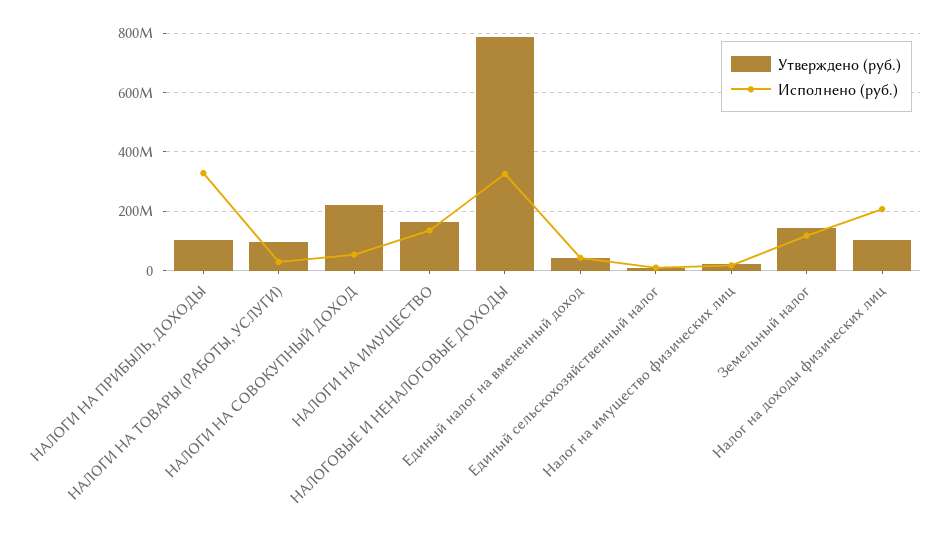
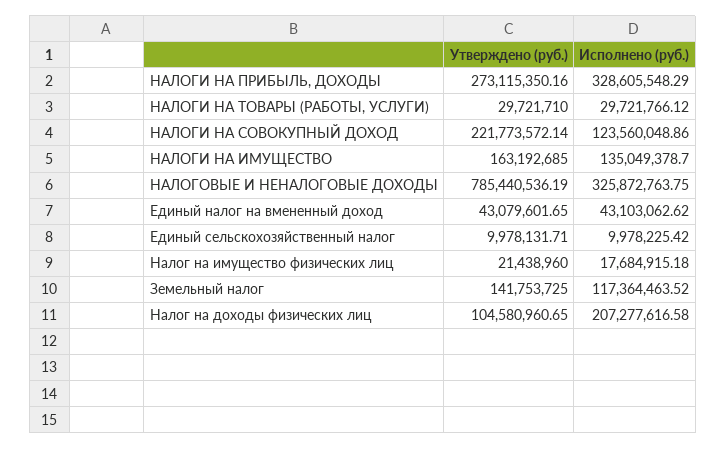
  {
    "Утверждено (руб.)": {
-     "НАЛОГИ НА ПРИБЫЛЬ, ДОХОДЫ": 100000000,
+     "НАЛОГИ НА ПРИБЫЛЬ, ДОХОДЫ": 273115350.16,
-     "НАЛОГИ НА ТОВАРЫ (РАБОТЫ, УСЛУГИ)": 100000000,
+     "НАЛОГИ НА ТОВАРЫ (РАБОТЫ, УСЛУГИ)": 29721710,
      "НАЛОГИ НА СОВОКУПНЫЙ ДОХОД": 221773572.14,
      "НАЛОГИ НА ИМУЩЕСТВО": 163192685,
      "НАЛОГОВЫЕ И НЕНАЛОГОВЫЕ ДОХОДЫ": 785440536.19,
      "Единый налог на вмененный доход": 43079601.65,
      "Единый сельскохозяйственный налог": 9978131.71,
      "Налог на имущество физических лиц": 21438960,
      "Земельный налог": 141753725,
      "Налог на доходы физических лиц": 104580960.65
    },
    "Исполнено (руб.)": {
      "НАЛОГИ НА ПРИБЫЛЬ, ДОХОДЫ": 328605548.29,
      "НАЛОГИ НА ТОВАРЫ (РАБОТЫ, УСЛУГИ)": 29721766.12,
-     "НАЛОГИ НА СОВОКУПНЫЙ ДОХОД": 50000000,
+     "НАЛОГИ НА СОВОКУПНЫЙ ДОХОД": 123560048.86,
      "НАЛОГИ НА ИМУЩЕСТВО": 135049378.7,
      "НАЛОГОВЫЕ И НЕНАЛОГОВЫЕ ДОХОДЫ": 325872763.75,
      "Единый налог на вмененный доход": 43103062.62,
      "Единый сельскохозяйственный налог": 9978225.42,
      "Налог на имущество физических лиц": 17684915.18,
      "Земельный налог": 117364463.52,
      "Налог на доходы физических лиц": 207277616.58
    }
  }

